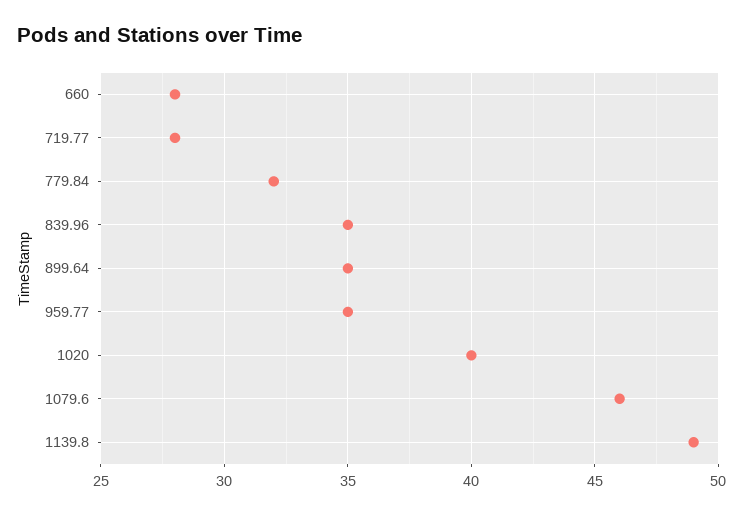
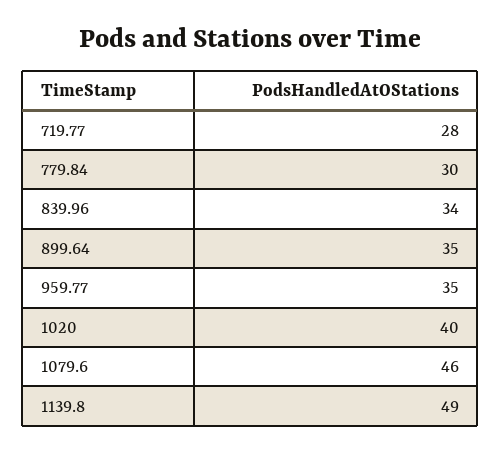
  {
-   "660": 28,
    "719.77": 28,
-   "779.84": 32,
+   "779.84": 30,
-   "839.96": 35,
+   "839.96": 34,
    "899.64": 35,
    "959.77": 35,
    "1020": 40,
    "1079.6": 46,
    "1139.8": 49
  }

